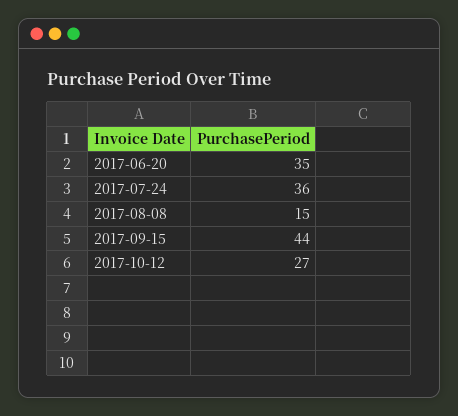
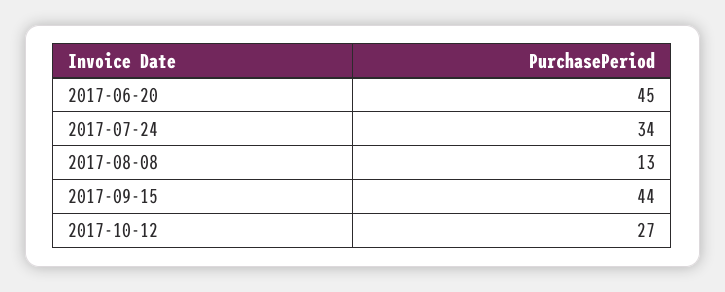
  {
-   "2017-06-20": 35,
+   "2017-06-20": 45,
-   "2017-07-24": 36,
+   "2017-07-24": 34,
-   "2017-08-08": 15,
+   "2017-08-08": 13,
    "2017-09-15": 44,
    "2017-10-12": 27
  }

